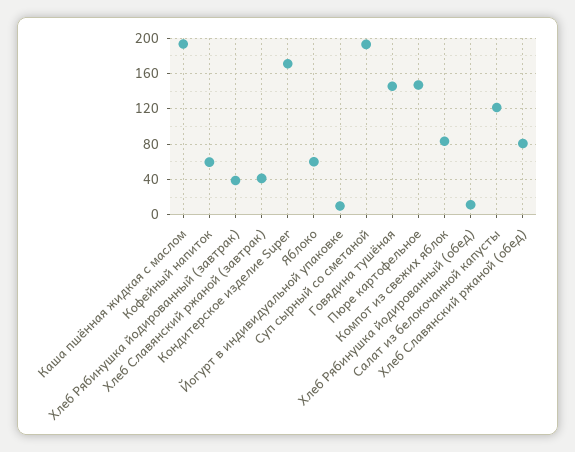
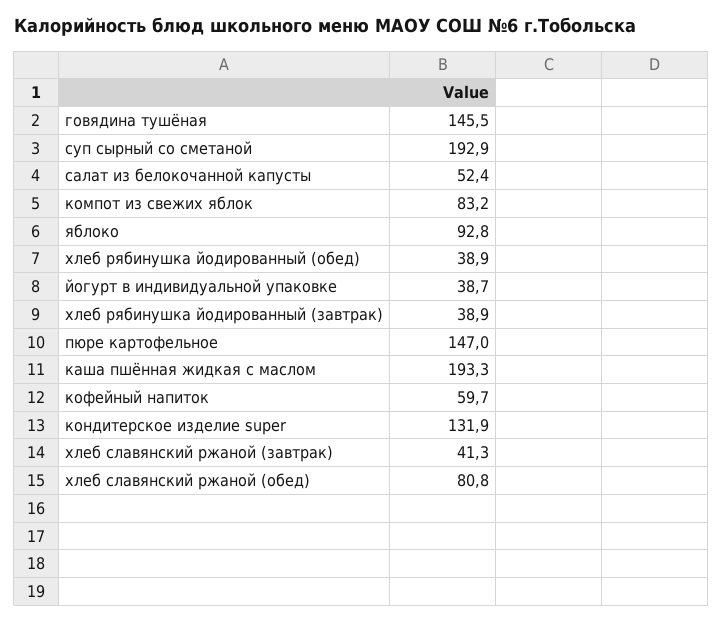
  {
    "Каша пшённая жидкая с маслом": 193.3,
    "Кофейный напиток": 59.7,
    "Хлеб Рябинушка йодированный (завтрак)": 38.9,
    "Хлеб Славянский ржаной (завтрак)": 41.3,
-   "Кондитерское изделие Super": 170,
+   "Кондитерское изделие Super": 131.9,
-   "Яблоко": 60,
+   "Яблоко": 92.8,
-   "Йогурт в индивидуальной упаковке": 10,
+   "Йогурт в индивидуальной упаковке": 38.7,
    "Суп сырный со сметаной": 192.9,
    "Говядина тушёная": 145.5,
    "Пюре картофельное": 147,
    "Компот из свежих яблок": 83.2,
-   "Хлеб Рябинушка йодированный (обед)": 10,
+   "Хлеб Рябинушка йодированный (обед)": 38.9,
-   "Салат из белокочанной капусты": 120,
+   "Салат из белокочанной капусты": 52.4,
    "Хлеб Славянский ржаной (обед)": 80.8
  }

